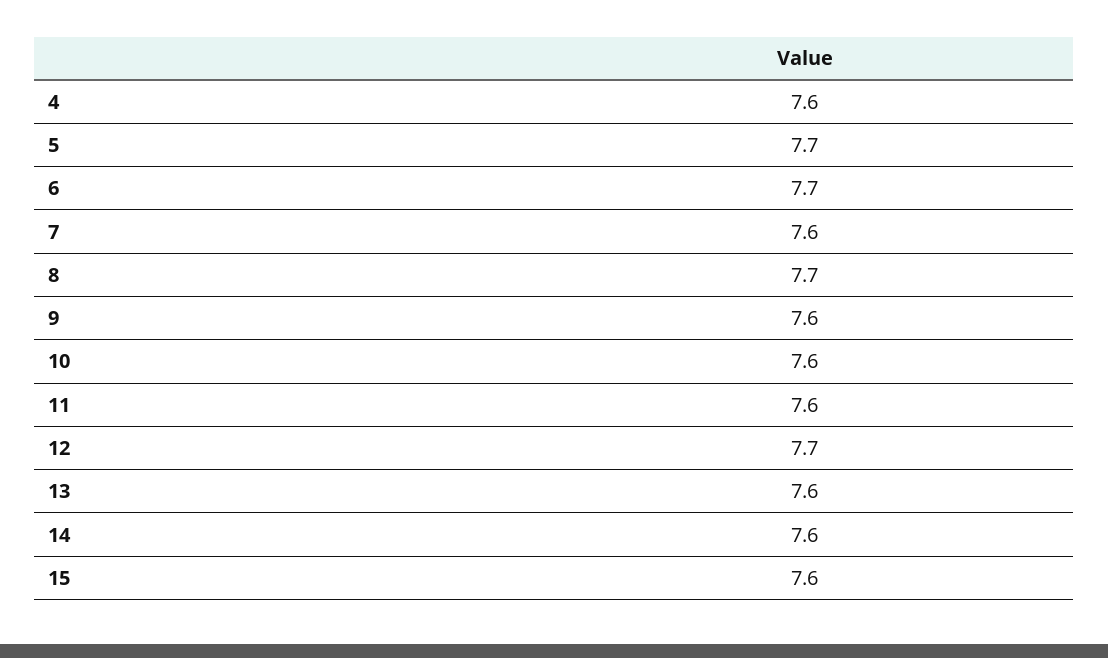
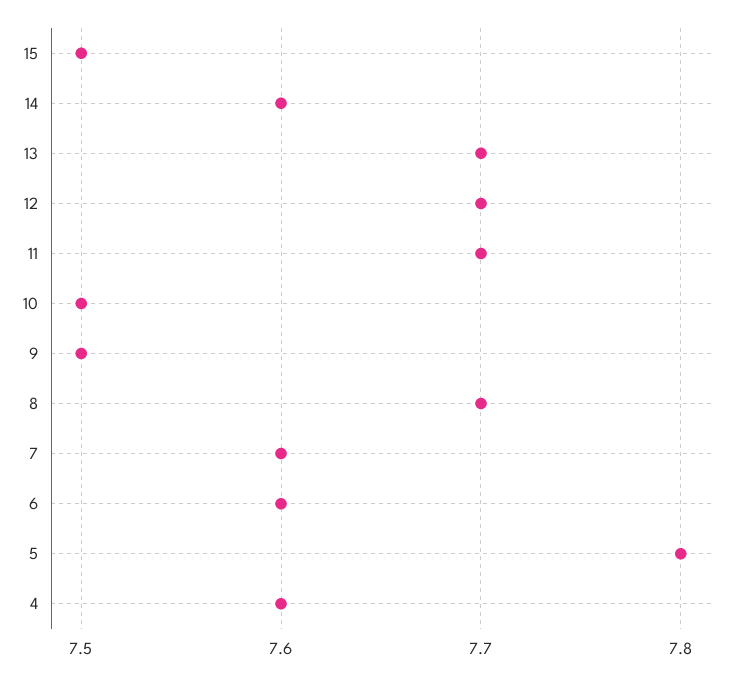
  {
    "4": 7.6,
-   "5": 7.7,
+   "5": 7.8,
-   "6": 7.7,
+   "6": 7.6,
    "7": 7.6,
    "8": 7.7,
-   "9": 7.6,
+   "9": 7.5,
-   "10": 7.6,
+   "10": 7.5,
-   "11": 7.6,
+   "11": 7.7,
    "12": 7.7,
-   "13": 7.6,
+   "13": 7.7,
    "14": 7.6,
-   "15": 7.6
+   "15": 7.5
  }

